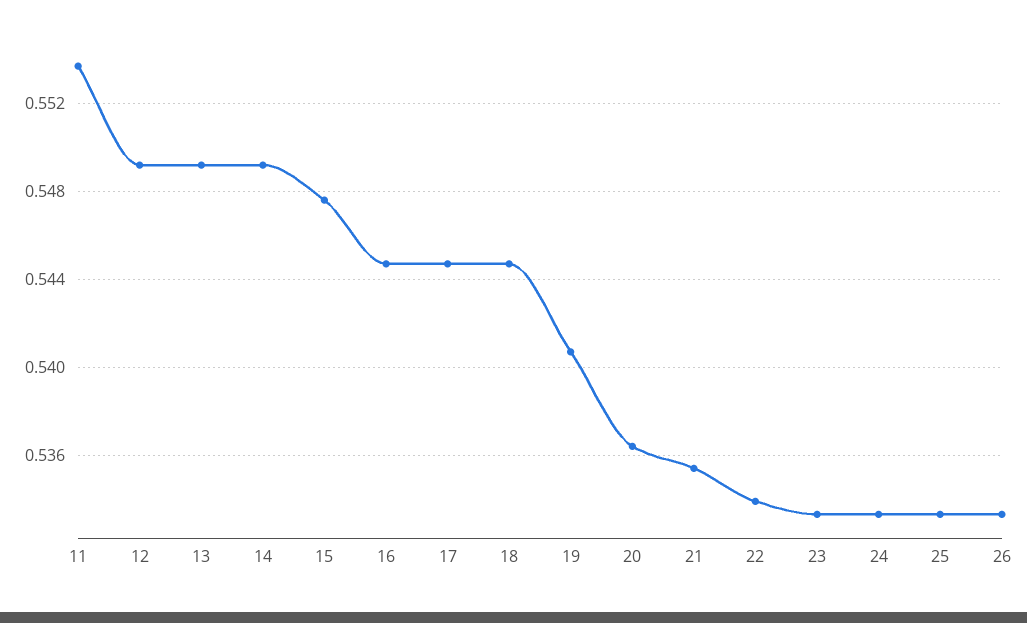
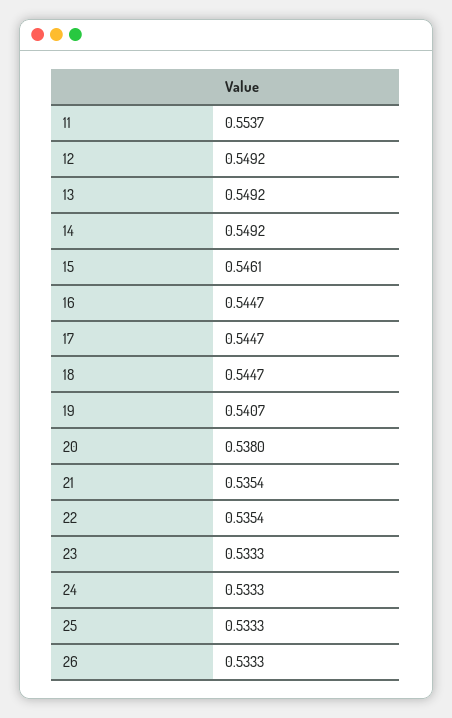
  {
    "11": 0.5537,
    "12": 0.5492,
    "13": 0.5492,
    "14": 0.5492,
-   "15": 0.5475,
+   "15": 0.5461,
    "16": 0.5447,
    "17": 0.5447,
    "18": 0.5447,
    "19": 0.5407,
-   "20": 0.5365,
+   "20": 0.538,
    "21": 0.5354,
-   "22": 0.534,
+   "22": 0.5354,
    "23": 0.5333,
    "24": 0.5333,
    "25": 0.5333,
    "26": 0.5333
  }

